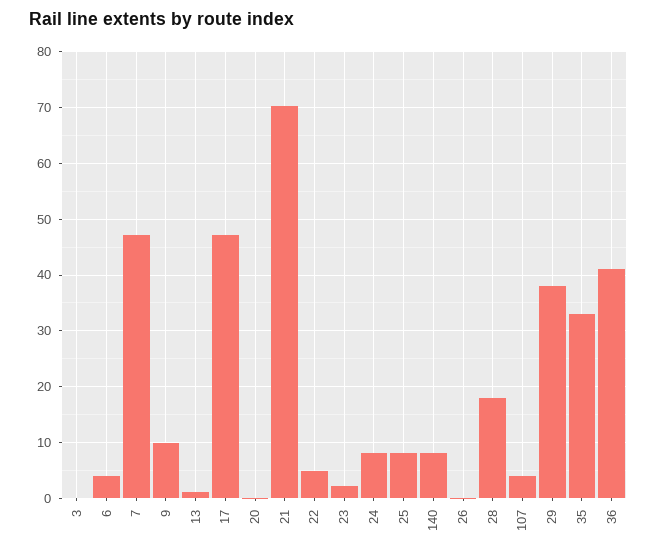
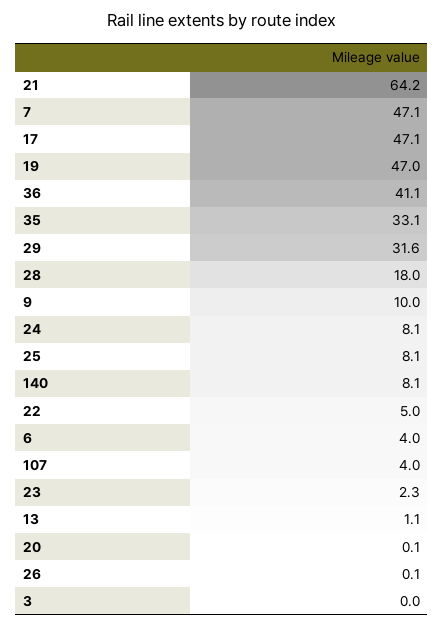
  {
    "3": 0,
    "6": 4,
    "7": 47.1,
    "9": 10,
    "13": 1.1,
    "17": 47.1,
    "20": 0.1,
-   "21": 70,
+   "21": 64.2,
    "22": 5,
    "23": 2.3,
    "24": 8.1,
    "25": 8.1,
    "140": 8.1,
    "26": 0.1,
    "28": 18,
    "107": 4,
-   "29": 38,
+   "29": 31.6,
    "35": 33.1,
-   "36": 41.1
+   "36": 41.1,
+   "19": 47
  }

